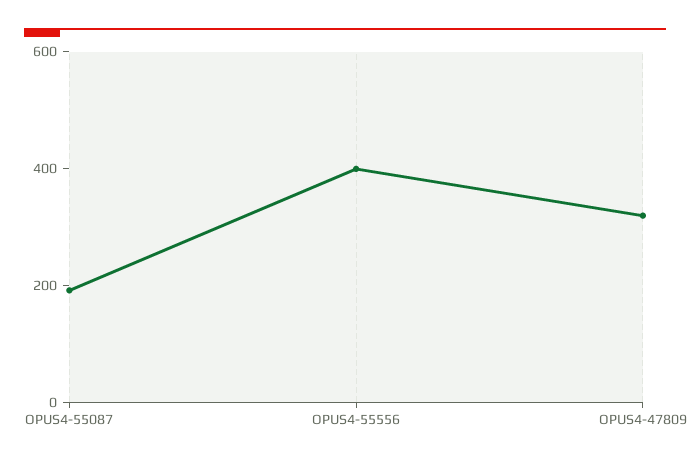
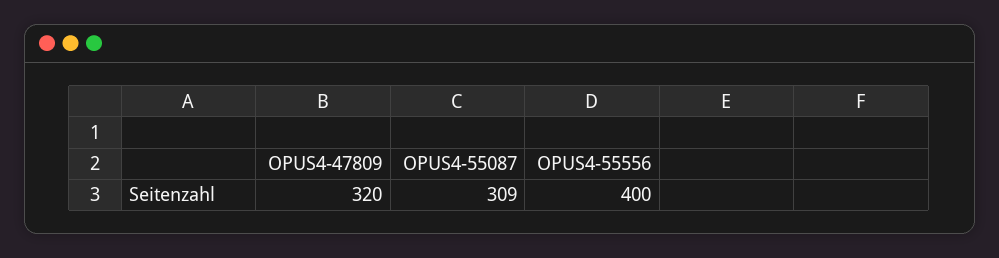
  {
-   "OPUS4-55087": 200,
+   "OPUS4-55087": 309,
    "OPUS4-55556": 400,
    "OPUS4-47809": 320
  }

